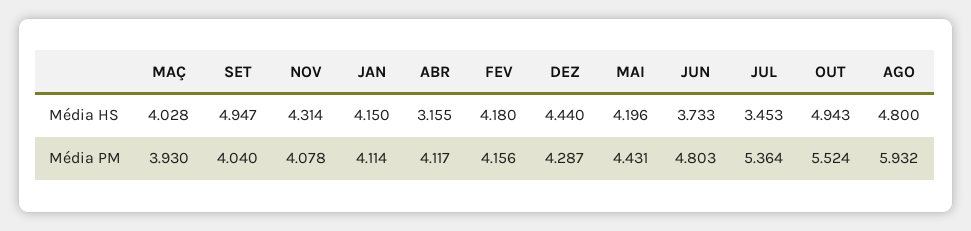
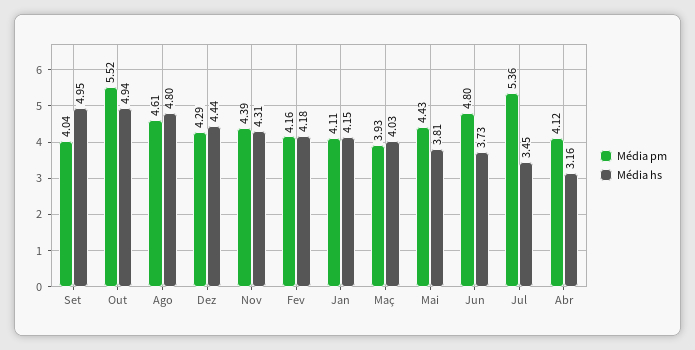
  {
    "Média HS": {
      "MAÇ": 4.028,
      "SET": 4.947,
      "NOV": 4.314,
      "JAN": 4.15,
      "ABR": 3.155,
      "FEV": 4.18,
      "DEZ": 4.44,
-     "MAI": 4.196,
+     "MAI": 3.81,
      "JUN": 3.733,
      "JUL": 3.453,
      "OUT": 4.943,
      "AGO": 4.8
    },
    "Média PM": {
      "MAÇ": 3.93,
      "SET": 4.04,
-     "NOV": 4.078,
+     "NOV": 4.39,
      "JAN": 4.114,
      "ABR": 4.117,
      "FEV": 4.156,
      "DEZ": 4.287,
      "MAI": 4.431,
      "JUN": 4.803,
      "JUL": 5.364,
      "OUT": 5.524,
-     "AGO": 5.932
+     "AGO": 4.61
    }
  }

